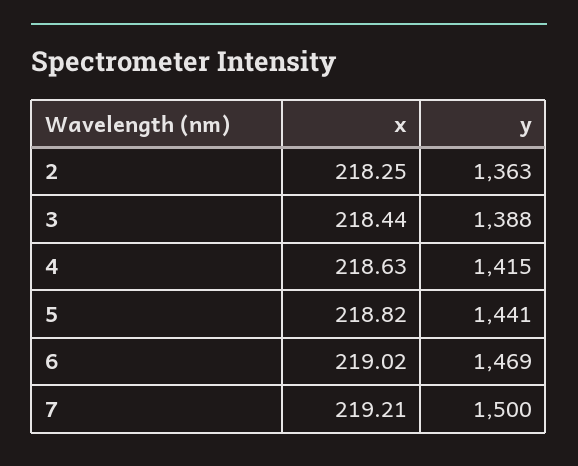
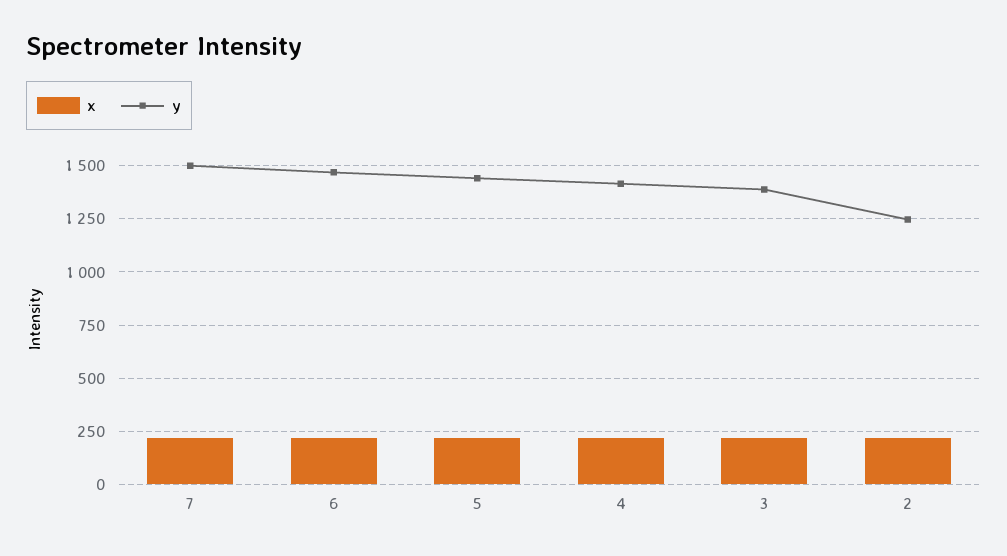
  {
    "x": {
      "2": 218.25,
      "3": 218.44,
      "4": 218.63,
      "5": 218.82,
      "6": 219.02,
      "7": 219.21
    },
    "y": {
-     "2": 1363,
+     "2": 1250,
      "3": 1388,
      "4": 1415,
      "5": 1441,
      "6": 1469,
      "7": 1500
    }
  }

